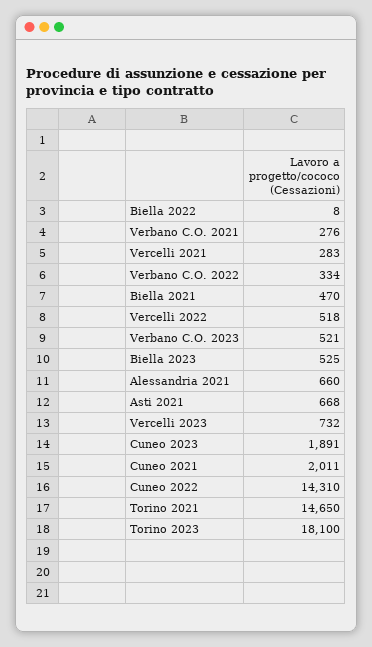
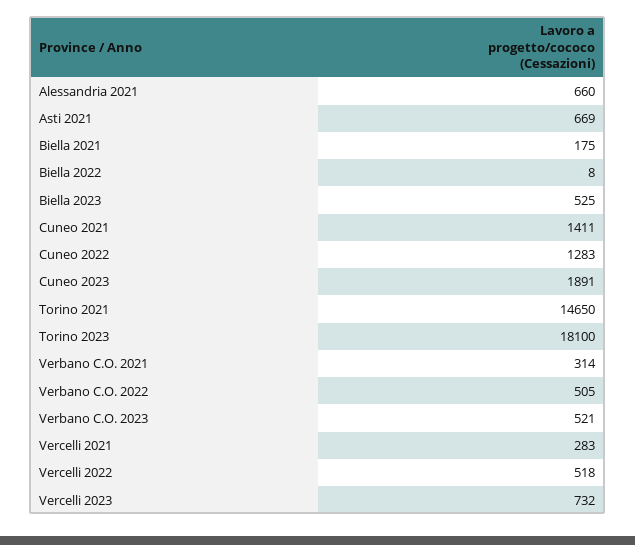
  {
    "Biella 2022": 8,
-   "Verbano C.O. 2021": 276,
+   "Verbano C.O. 2021": 314,
    "Vercelli 2021": 283,
-   "Verbano C.O. 2022": 334,
+   "Verbano C.O. 2022": 505,
-   "Biella 2021": 470,
+   "Biella 2021": 175,
    "Vercelli 2022": 518,
    "Verbano C.O. 2023": 521,
    "Biella 2023": 525,
    "Alessandria 2021": 660,
-   "Asti 2021": 668,
+   "Asti 2021": 669,
    "Vercelli 2023": 732,
    "Cuneo 2023": 1891,
-   "Cuneo 2021": 2011,
+   "Cuneo 2021": 1411,
-   "Cuneo 2022": 14310,
+   "Cuneo 2022": 1283,
    "Torino 2021": 14650,
    "Torino 2023": 18100
  }

